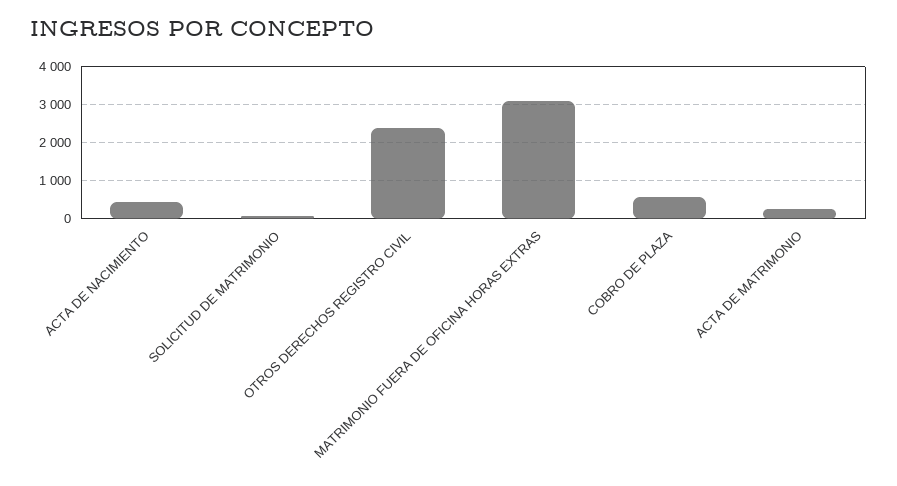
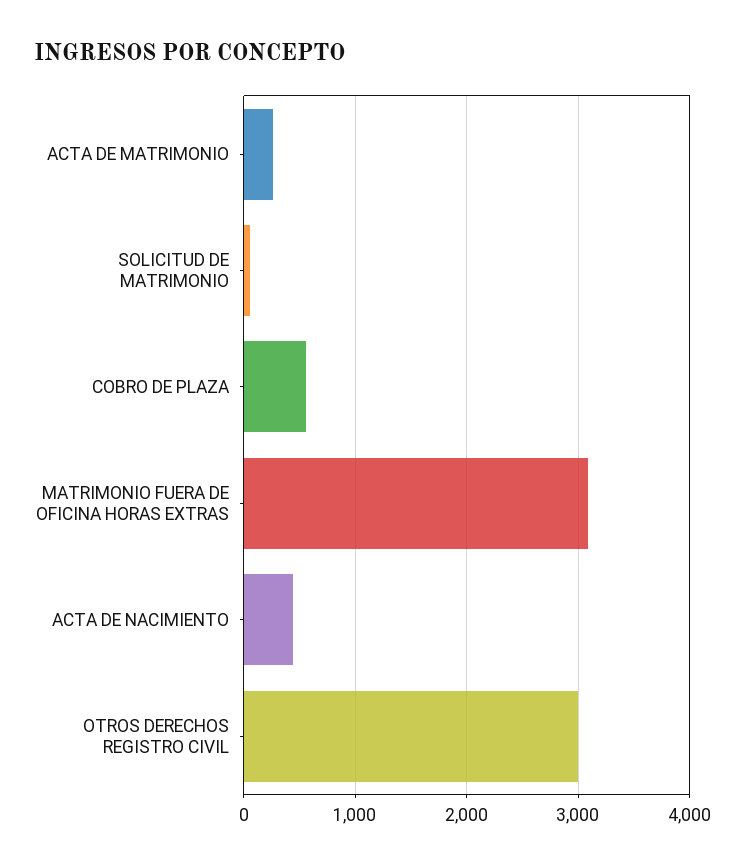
  {
    "ACTA DE NACIMIENTO": 400,
    "SOLICITUD DE MATRIMONIO": 100,
-   "OTROS DERECHOS REGISTRO CIVIL": 2400,
+   "OTROS DERECHOS REGISTRO CIVIL": 3000,
    "MATRIMONIO FUERA DE OFICINA HORAS EXTRAS": 3100,
    "COBRO DE PLAZA": 600,
    "ACTA DE MATRIMONIO": 300
  }

